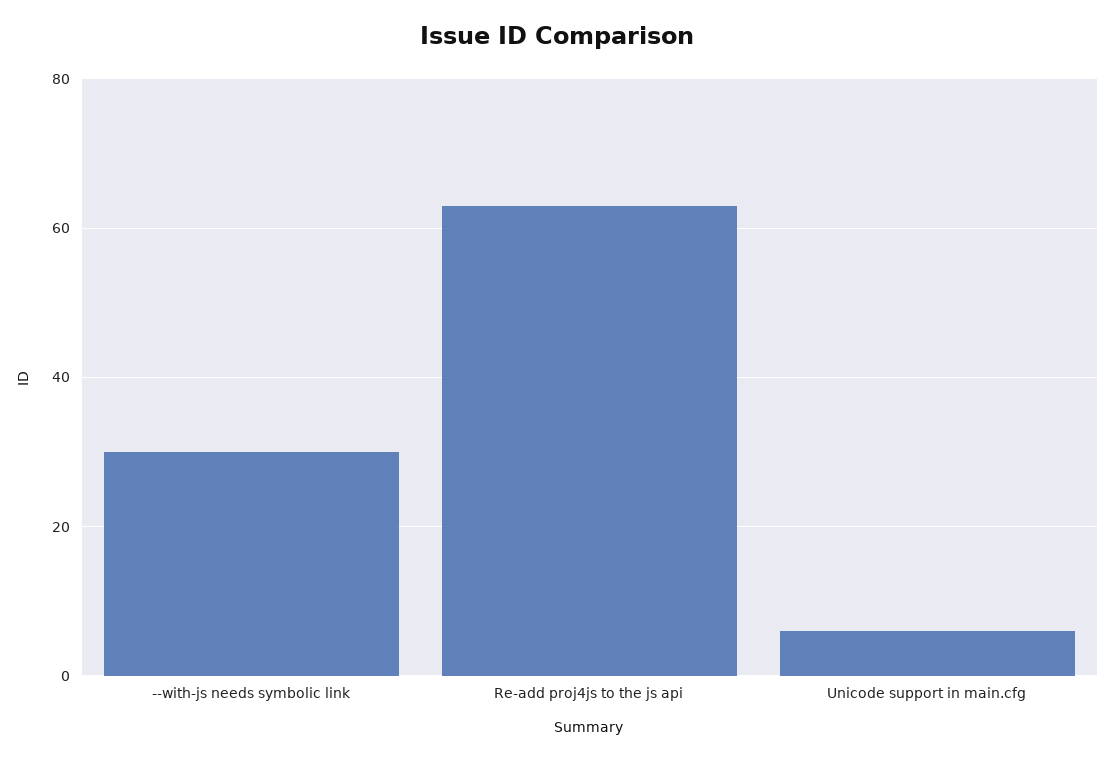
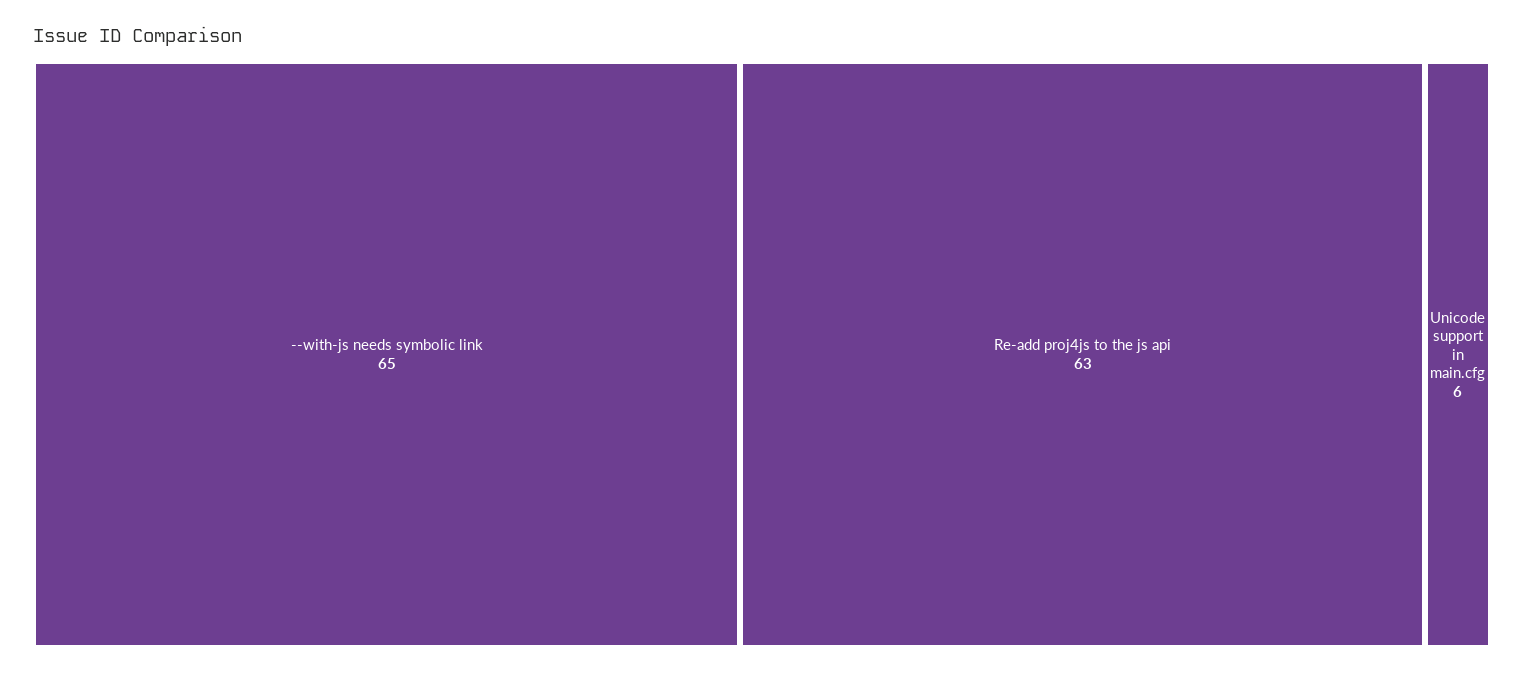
  {
-   "--with-js needs symbolic link": 30,
+   "--with-js needs symbolic link": 65,
    "Re-add proj4js to the js api": 63,
    "Unicode support in main.cfg": 6
  }

